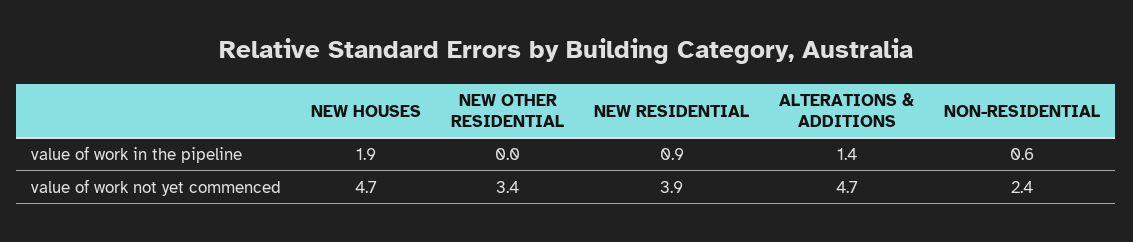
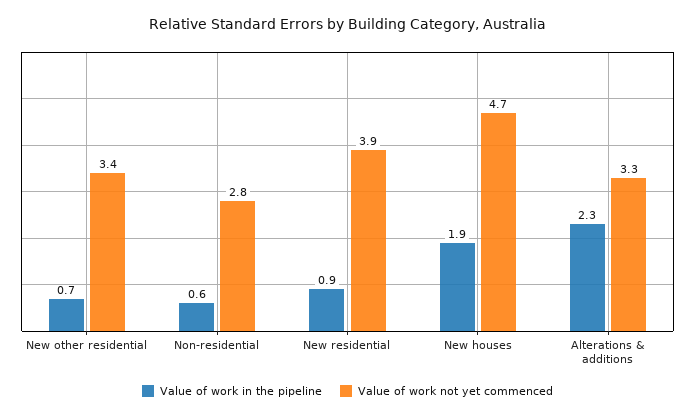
  {
    "value of work in the pipeline": {
      "NEW HOUSES": 1.9,
-     "NEW OTHER RESIDENTIAL": 0,
+     "NEW OTHER RESIDENTIAL": 0.7,
      "NEW RESIDENTIAL": 0.9,
-     "ALTERATIONS & ADDITIONS": 1.4,
+     "ALTERATIONS & ADDITIONS": 2.3,
      "NON-RESIDENTIAL": 0.6
    },
    "value of work not yet commenced": {
      "NEW HOUSES": 4.7,
      "NEW OTHER RESIDENTIAL": 3.4,
      "NEW RESIDENTIAL": 3.9,
-     "ALTERATIONS & ADDITIONS": 4.7,
+     "ALTERATIONS & ADDITIONS": 3.3,
-     "NON-RESIDENTIAL": 2.4
+     "NON-RESIDENTIAL": 2.8
    }
  }

